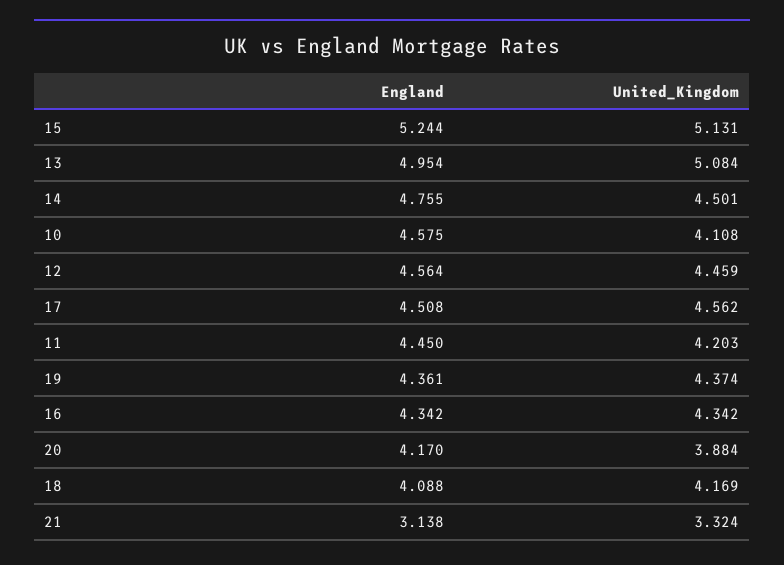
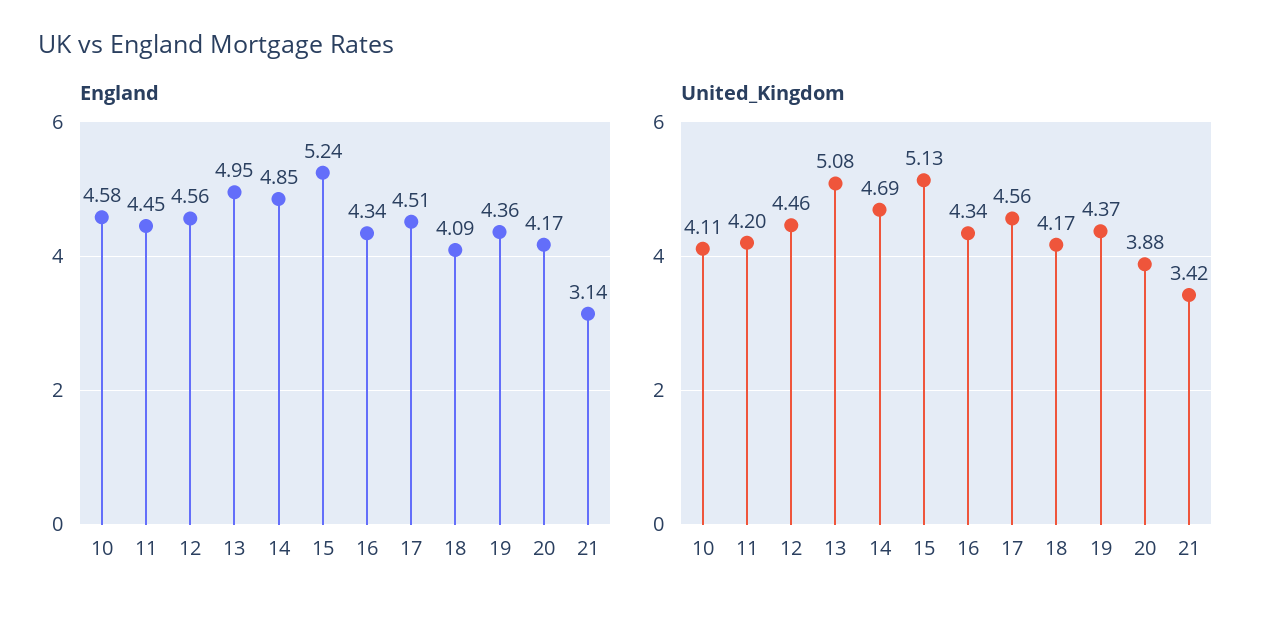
  {
    "England": {
      "15": 5.244,
      "13": 4.954,
-     "14": 4.755,
+     "14": 4.85,
      "10": 4.575,
      "12": 4.564,
      "17": 4.508,
      "11": 4.45,
      "19": 4.361,
      "16": 4.342,
      "20": 4.17,
      "18": 4.088,
      "21": 3.138
    },
    "United_Kingdom": {
      "15": 5.131,
      "13": 5.084,
-     "14": 4.501,
+     "14": 4.69,
      "10": 4.108,
      "12": 4.459,
      "17": 4.562,
      "11": 4.203,
      "19": 4.374,
      "16": 4.342,
      "20": 3.884,
      "18": 4.169,
-     "21": 3.324
+     "21": 3.42
    }
  }

